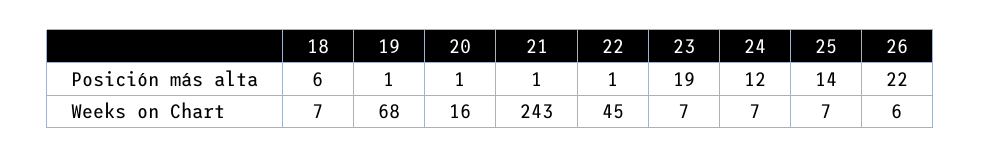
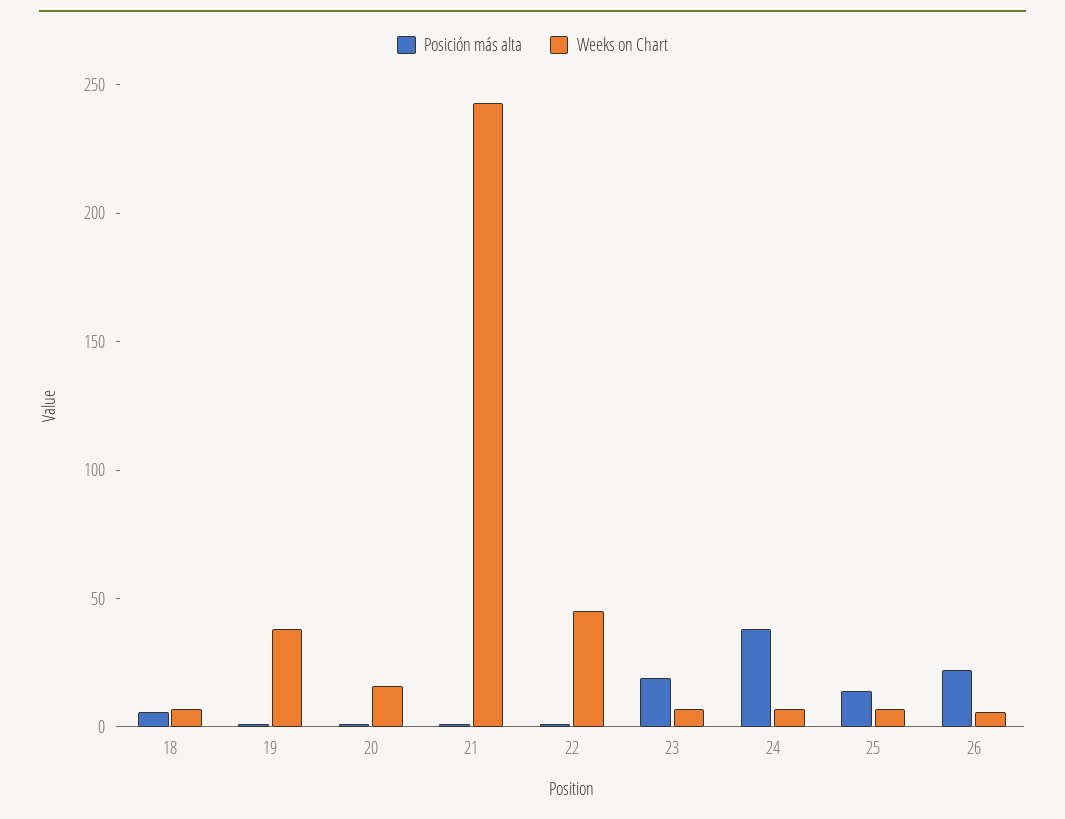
  {
    "Posición más alta": {
      "18": 6,
      "19": 1,
      "20": 1,
      "21": 1,
      "22": 1,
      "23": 19,
-     "24": 12,
+     "24": 40,
      "25": 14,
      "26": 22
    },
    "Weeks on Chart": {
      "18": 7,
-     "19": 68,
+     "19": 40,
      "20": 16,
      "21": 243,
      "22": 45,
      "23": 7,
      "24": 7,
      "25": 7,
      "26": 6
    }
  }

